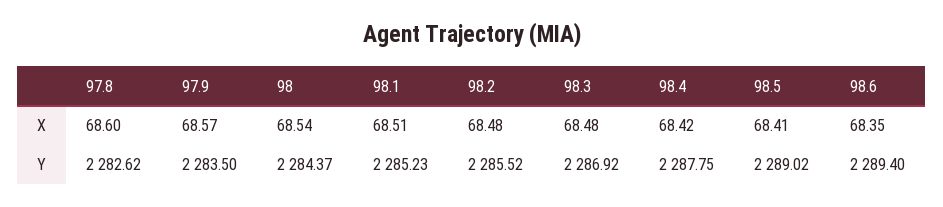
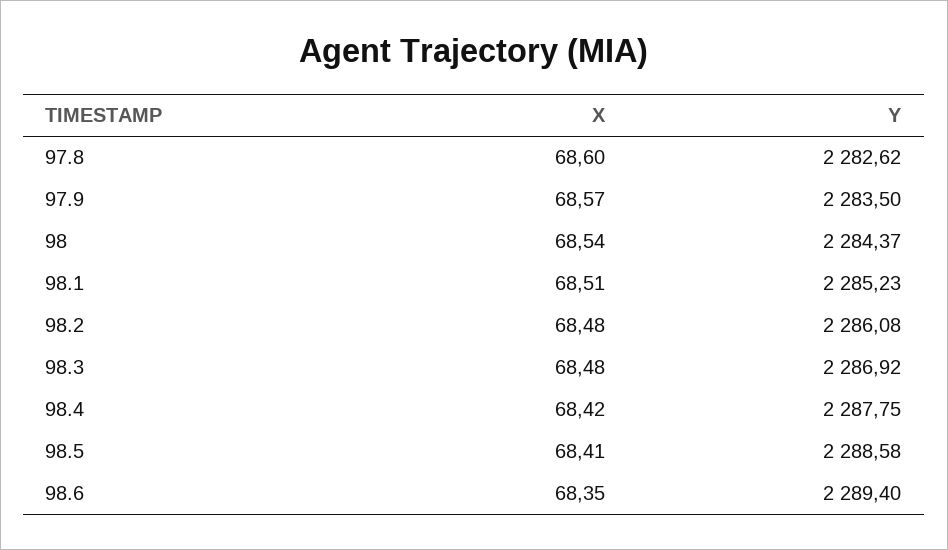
  {
    "97.8": {
      "X": 68.6,
      "Y": 2282.62
    },
    "97.9": {
      "X": 68.57,
      "Y": 2283.5
    },
    "98": {
      "X": 68.54,
      "Y": 2284.37
    },
    "98.1": {
      "X": 68.51,
      "Y": 2285.23
    },
    "98.2": {
      "X": 68.48,
-     "Y": 2285.52
+     "Y": 2286.08
    },
    "98.3": {
      "X": 68.48,
      "Y": 2286.92
    },
    "98.4": {
      "X": 68.42,
      "Y": 2287.75
    },
    "98.5": {
      "X": 68.41,
-     "Y": 2289.02
+     "Y": 2288.58
    },
    "98.6": {
      "X": 68.35,
      "Y": 2289.4
    }
  }

